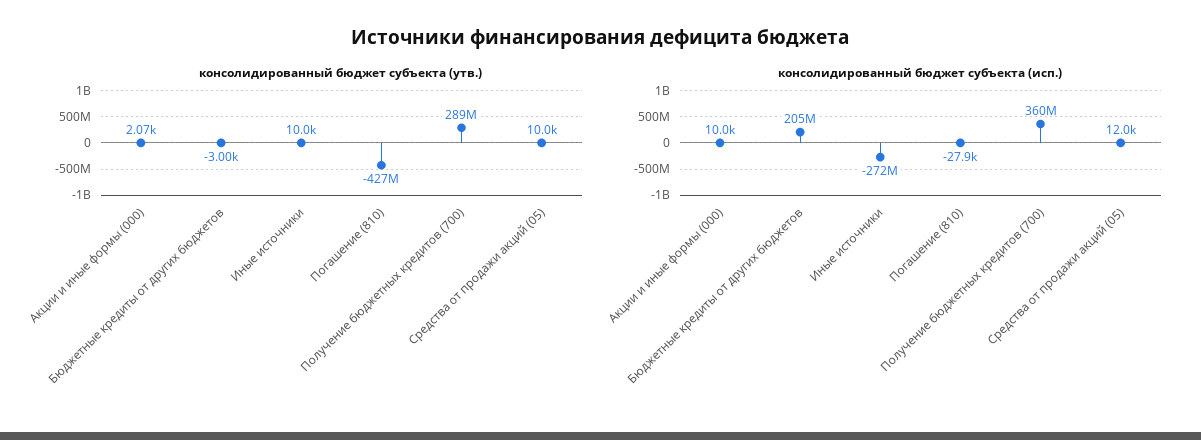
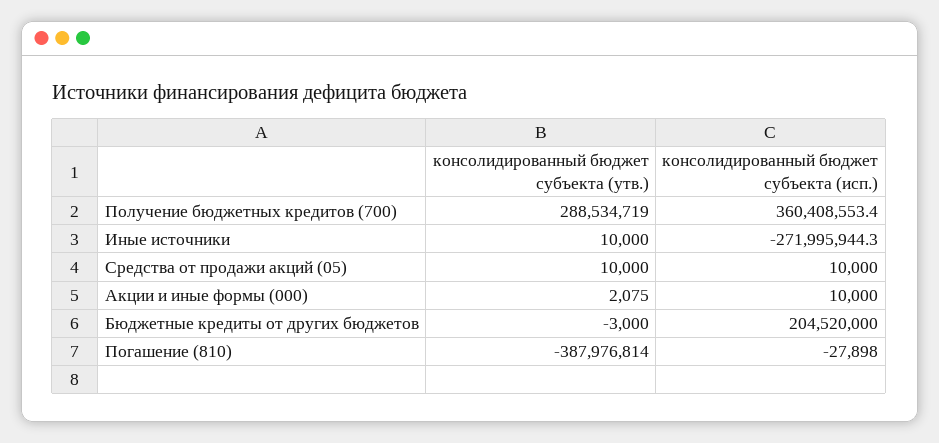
  {
    "консолидированный бюджет субъекта (утв.)": {
      "Акции и иные формы (000)": 2075,
      "Бюджетные кредиты от других бюджетов": -3000,
      "Иные источники": 10000,
-     "Погашение (810)": -427000000,
+     "Погашение (810)": -387976814,
      "Получение бюджетных кредитов (700)": 288534719,
      "Средства от продажи акций (05)": 10000
    },
    "консолидированный бюджет субъекта (исп.)": {
      "Акции и иные формы (000)": 10000,
      "Бюджетные кредиты от других бюджетов": 204520000,
      "Иные источники": -271995944.3,
      "Погашение (810)": -27898,
      "Получение бюджетных кредитов (700)": 360408553.4,
-     "Средства от продажи акций (05)": 12000
+     "Средства от продажи акций (05)": 10000
    }
  }

